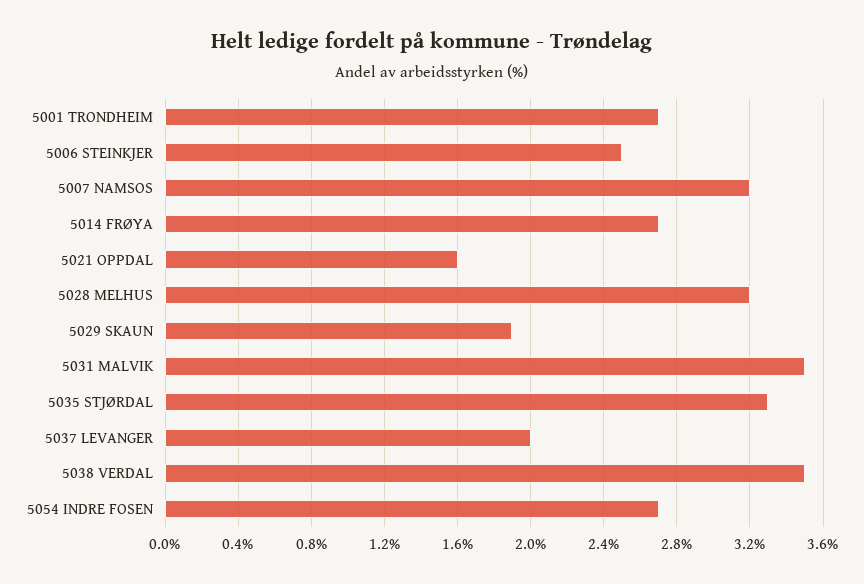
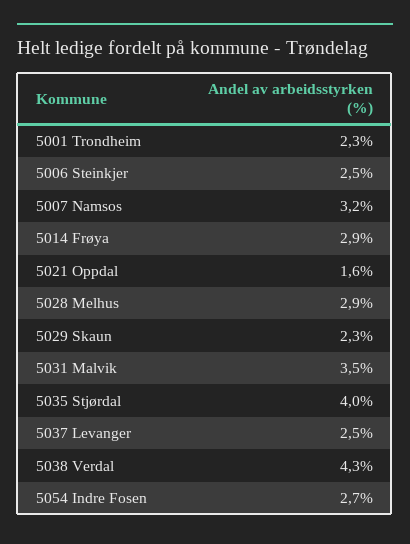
  {
-   "5001 TRONDHEIM": 2.7,
+   "5001 TRONDHEIM": 2.3,
    "5006 STEINKJER": 2.5,
    "5007 NAMSOS": 3.2,
-   "5014 FRØYA": 2.7,
+   "5014 FRØYA": 2.9,
    "5021 OPPDAL": 1.6,
-   "5028 MELHUS": 3.2,
+   "5028 MELHUS": 2.9,
-   "5029 SKAUN": 1.9,
+   "5029 SKAUN": 2.3,
    "5031 MALVIK": 3.5,
-   "5035 STJØRDAL": 3.3,
+   "5035 STJØRDAL": 4,
-   "5037 LEVANGER": 2,
+   "5037 LEVANGER": 2.5,
-   "5038 VERDAL": 3.5,
+   "5038 VERDAL": 4.3,
    "5054 INDRE FOSEN": 2.7
  }

